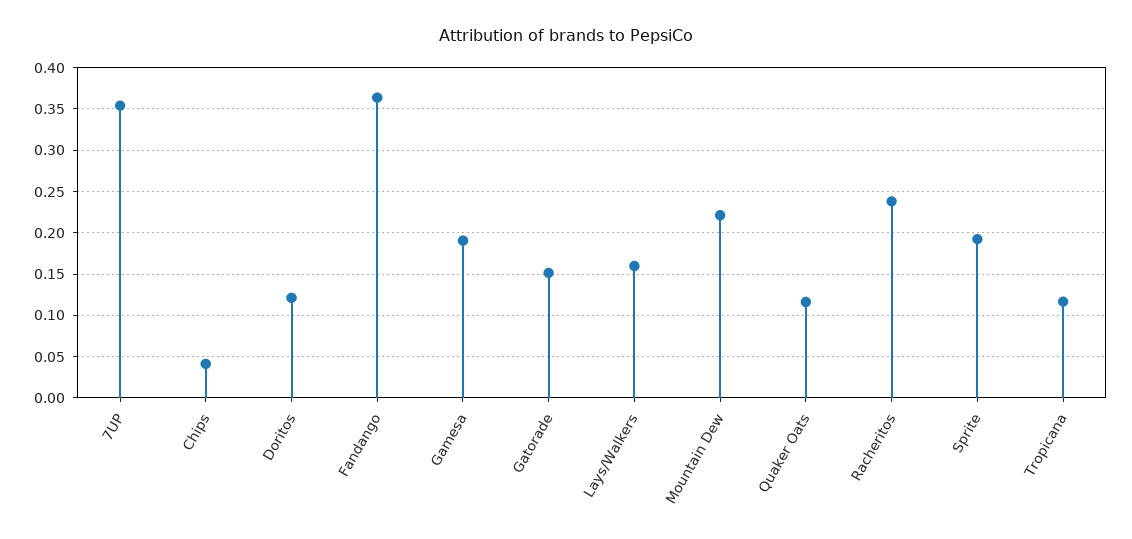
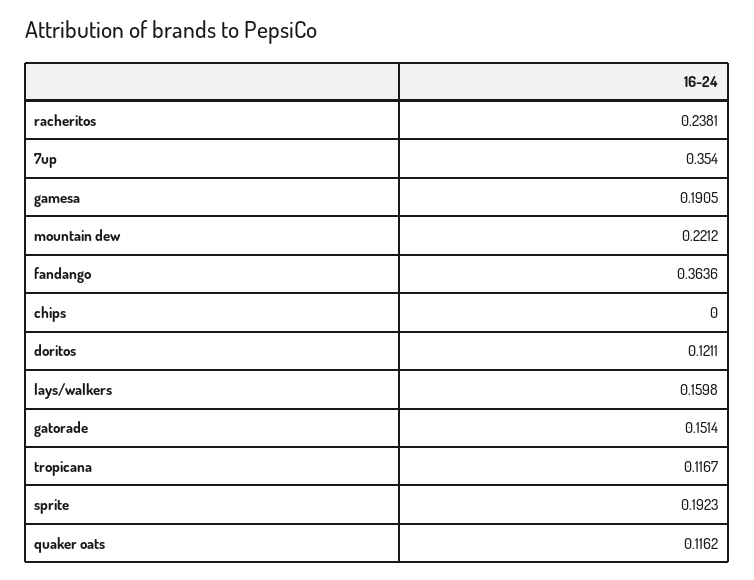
  {
    "7UP": 0.354,
-   "Chips": 0.04,
+   "Chips": 0,
    "Doritos": 0.1211,
    "Fandango": 0.3636,
    "Gamesa": 0.1905,
    "Gatorade": 0.1514,
    "Lays/Walkers": 0.1598,
    "Mountain Dew": 0.2212,
    "Quaker Oats": 0.1162,
    "Racheritos": 0.2381,
    "Sprite": 0.1923,
    "Tropicana": 0.1167
  }

